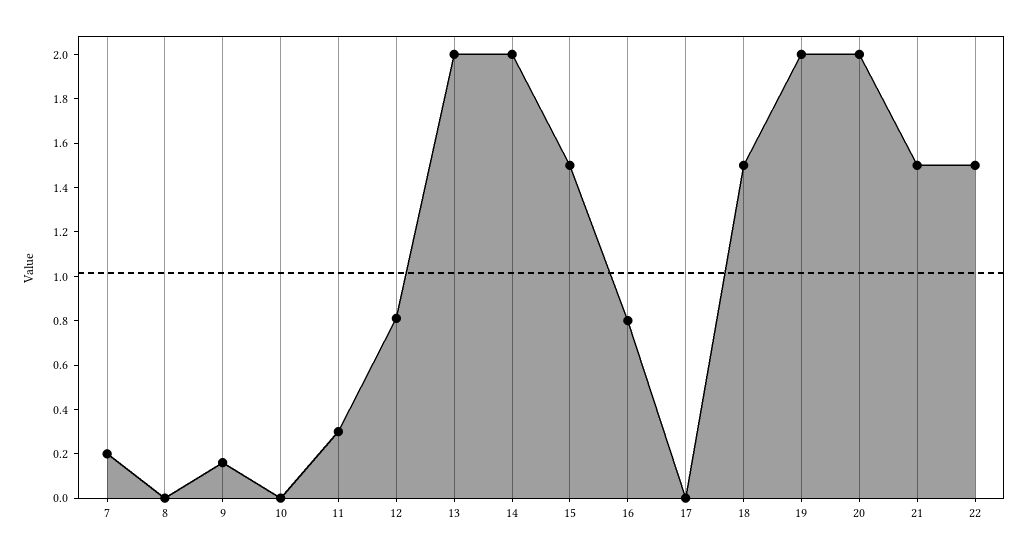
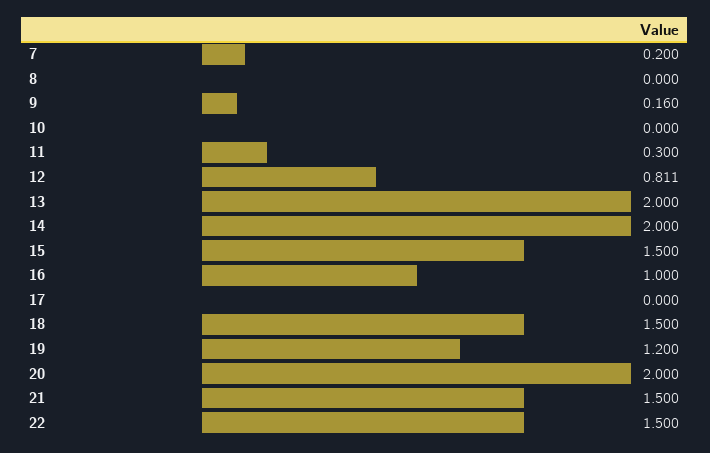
  {
    "7": 0.2,
    "8": 0,
    "9": 0.16,
    "10": 0,
    "11": 0.3,
    "12": 0.811,
    "13": 2,
    "14": 2,
    "15": 1.5,
-   "16": 0.8,
+   "16": 1,
    "17": 0,
    "18": 1.5,
-   "19": 2,
+   "19": 1.2,
    "20": 2,
    "21": 1.5,
    "22": 1.5
  }

